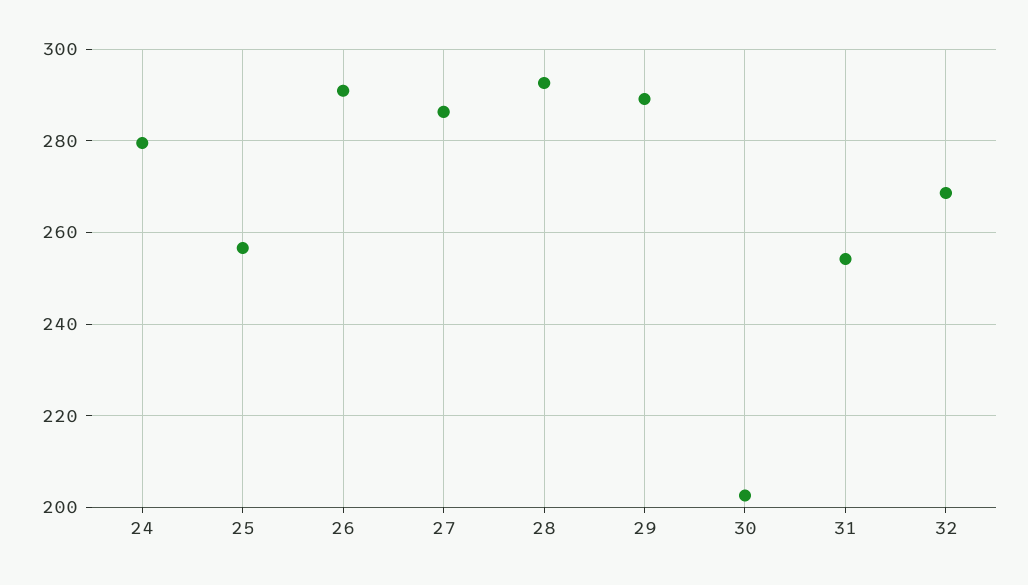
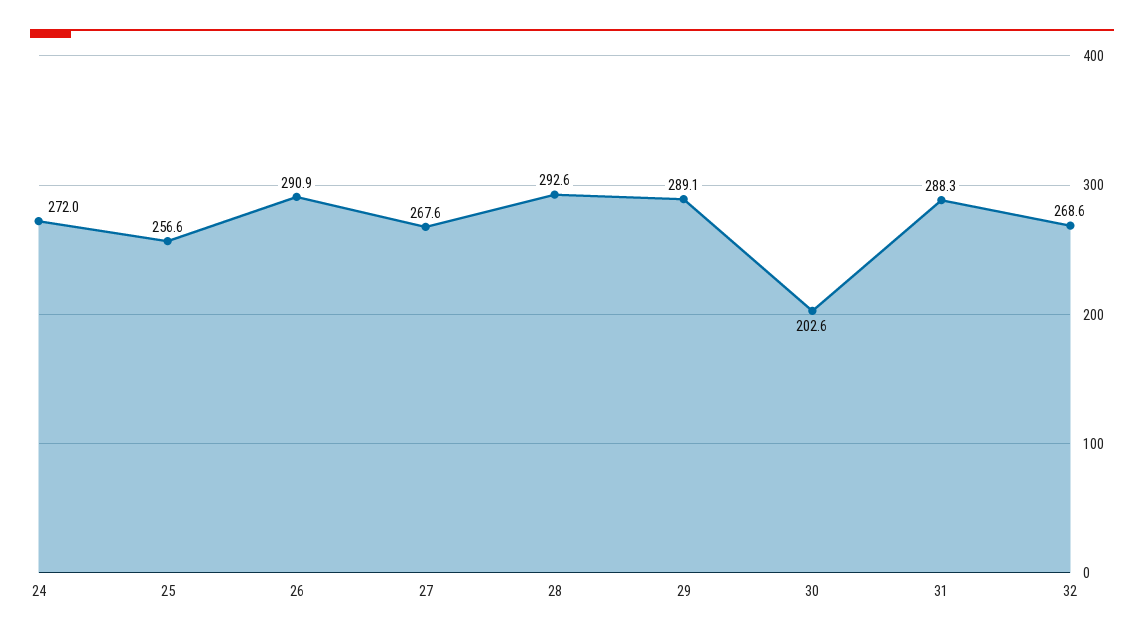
  {
-   "24": 280,
+   "24": 272,
    "25": 256.6,
    "26": 290.9,
-   "27": 286,
+   "27": 267.6,
    "28": 292.6,
    "29": 289.1,
    "30": 202.6,
-   "31": 254,
+   "31": 288.3,
    "32": 268.6
  }

